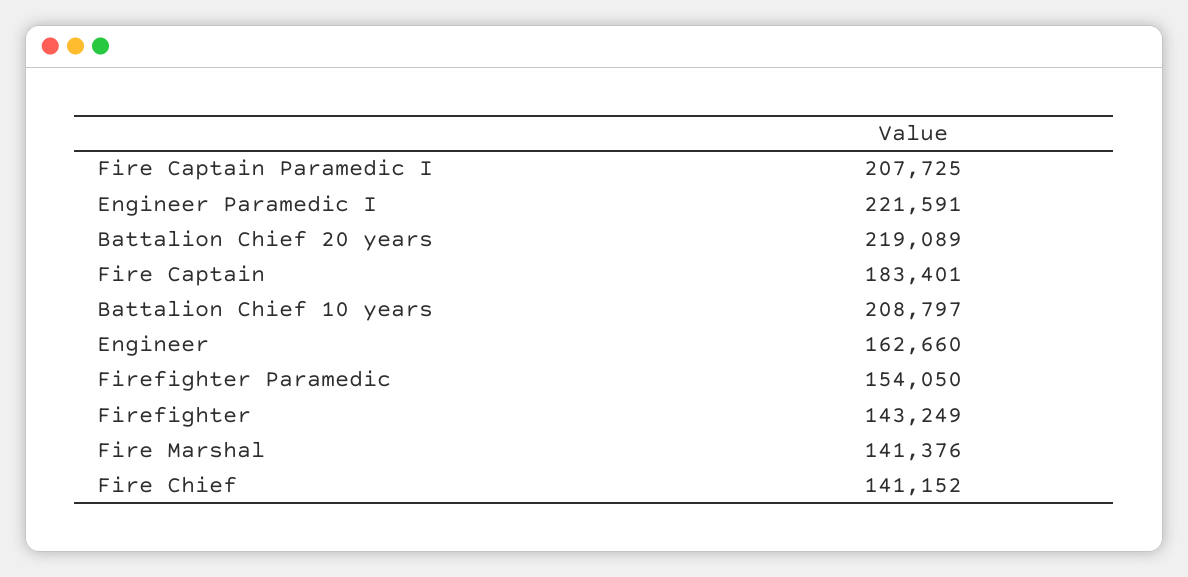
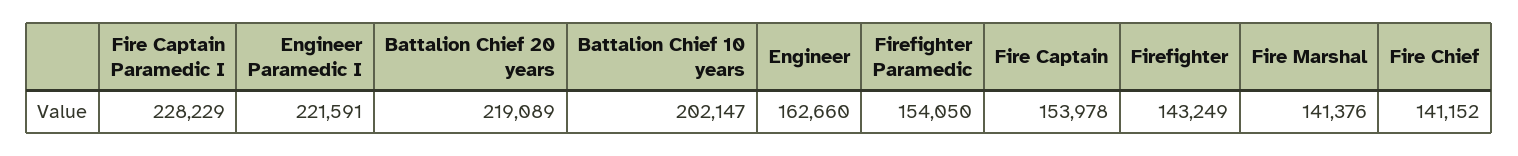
  {
-   "Fire Captain Paramedic I": 207725,
+   "Fire Captain Paramedic I": 228229,
    "Engineer Paramedic I": 221591,
    "Battalion Chief 20 years": 219089,
-   "Fire Captain": 183401,
+   "Fire Captain": 153978,
-   "Battalion Chief 10 years": 208797,
+   "Battalion Chief 10 years": 202147,
    "Engineer": 162660,
    "Firefighter Paramedic": 154050,
    "Firefighter": 143249,
    "Fire Marshal": 141376,
    "Fire Chief": 141152
  }

